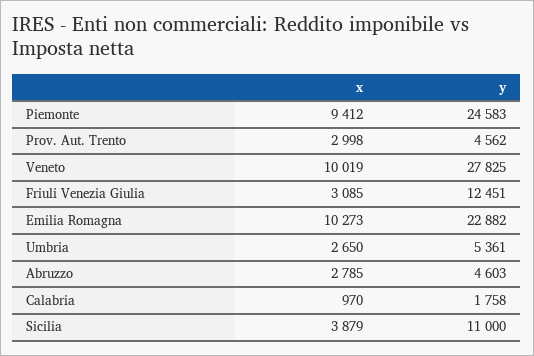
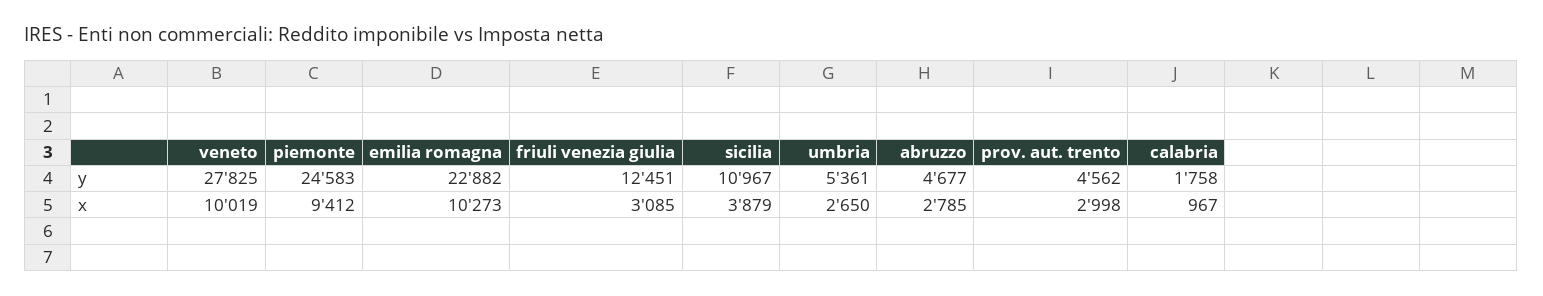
  {
    "x": {
      "Piemonte": 9412,
      "Prov. Aut. Trento": 2998,
      "Veneto": 10019,
      "Friuli Venezia Giulia": 3085,
      "Emilia Romagna": 10273,
      "Umbria": 2650,
      "Abruzzo": 2785,
-     "Calabria": 970,
+     "Calabria": 967,
      "Sicilia": 3879
    },
    "y": {
      "Piemonte": 24583,
      "Prov. Aut. Trento": 4562,
      "Veneto": 27825,
      "Friuli Venezia Giulia": 12451,
      "Emilia Romagna": 22882,
      "Umbria": 5361,
-     "Abruzzo": 4603,
+     "Abruzzo": 4677,
      "Calabria": 1758,
-     "Sicilia": 11000
+     "Sicilia": 10967
    }
  }

